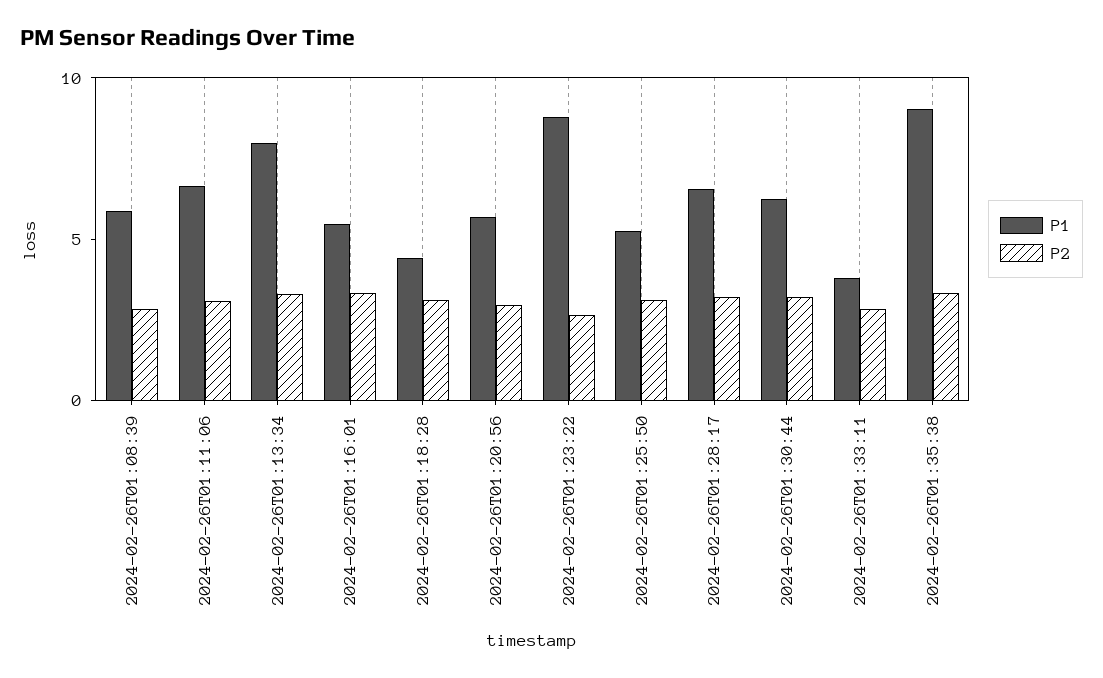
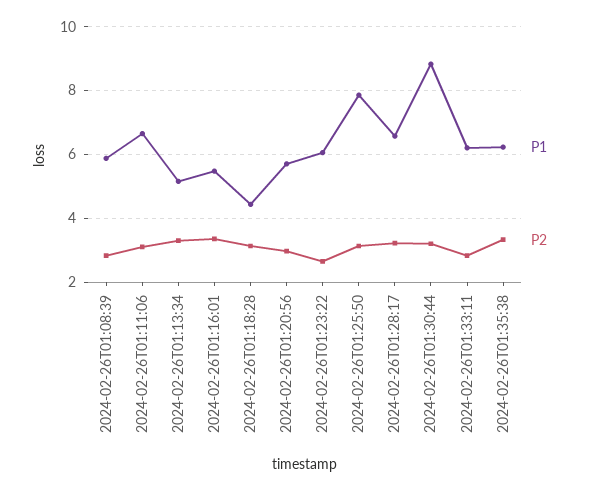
  {
    "P1": {
      "2024-02-26T01:08:39": 5.8,
      "2024-02-26T01:11:06": 6.6,
-     "2024-02-26T01:13:34": 8,
+     "2024-02-26T01:13:34": 5.2,
      "2024-02-26T01:16:01": 5.4,
      "2024-02-26T01:18:28": 4.4,
      "2024-02-26T01:20:56": 5.8,
-     "2024-02-26T01:23:22": 9,
+     "2024-02-26T01:23:22": 6,
-     "2024-02-26T01:25:50": 5,
+     "2024-02-26T01:25:50": 7.8,
      "2024-02-26T01:28:17": 6.6,
-     "2024-02-26T01:30:44": 6,
+     "2024-02-26T01:30:44": 8.8,
-     "2024-02-26T01:33:11": 4,
+     "2024-02-26T01:33:11": 6.2,
-     "2024-02-26T01:35:38": 9
+     "2024-02-26T01:35:38": 6.2
    },
    "P2": {
      "2024-02-26T01:08:39": 2.8,
      "2024-02-26T01:11:06": 3.2,
      "2024-02-26T01:13:34": 3.4,
      "2024-02-26T01:16:01": 3.4,
      "2024-02-26T01:18:28": 3.2,
      "2024-02-26T01:20:56": 3,
      "2024-02-26T01:23:22": 2.6,
      "2024-02-26T01:25:50": 3.2,
      "2024-02-26T01:28:17": 3.2,
      "2024-02-26T01:30:44": 3.2,
      "2024-02-26T01:33:11": 2.8,
      "2024-02-26T01:35:38": 3.4
    }
  }

